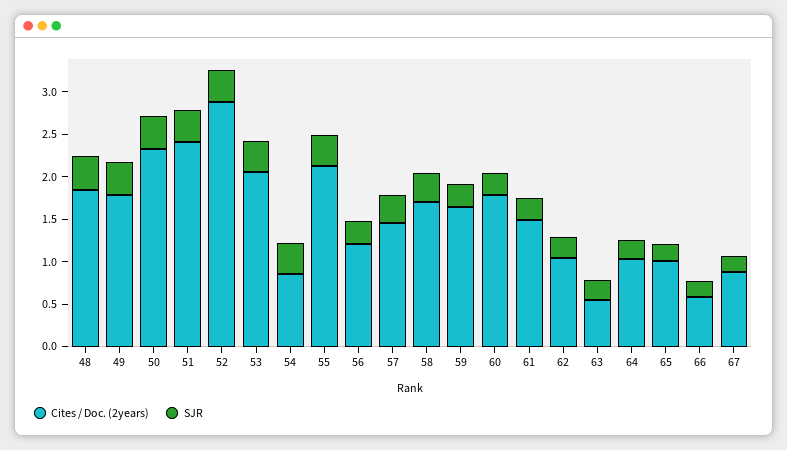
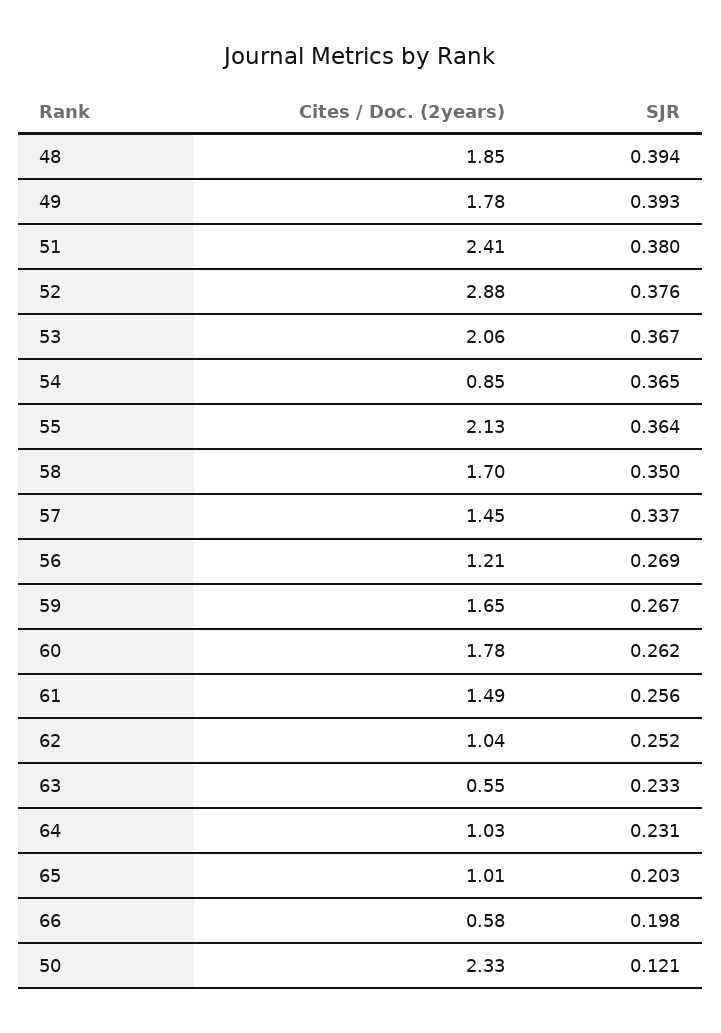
  {
    "Cites / Doc. (2years)": {
      "48": 1.85,
      "49": 1.78,
      "50": 2.33,
      "51": 2.41,
      "52": 2.88,
      "53": 2.06,
      "54": 0.85,
      "55": 2.13,
      "56": 1.21,
      "57": 1.45,
      "58": 1.7,
      "59": 1.65,
      "60": 1.78,
      "61": 1.49,
      "62": 1.04,
      "63": 0.55,
      "64": 1.03,
      "65": 1.01,
-     "66": 0.58,
+     "66": 0.58
-     "67": 0.9
    },
    "SJR": {
      "48": 0.394,
      "49": 0.393,
-     "50": 0.4,
+     "50": 0.121,
      "51": 0.38,
      "52": 0.376,
      "53": 0.367,
      "54": 0.365,
      "55": 0.364,
      "56": 0.269,
      "57": 0.337,
      "58": 0.35,
      "59": 0.267,
      "60": 0.262,
      "61": 0.256,
      "62": 0.252,
      "63": 0.233,
      "64": 0.231,
      "65": 0.203,
-     "66": 0.198,
+     "66": 0.198
-     "67": 0.2
    }
  }

